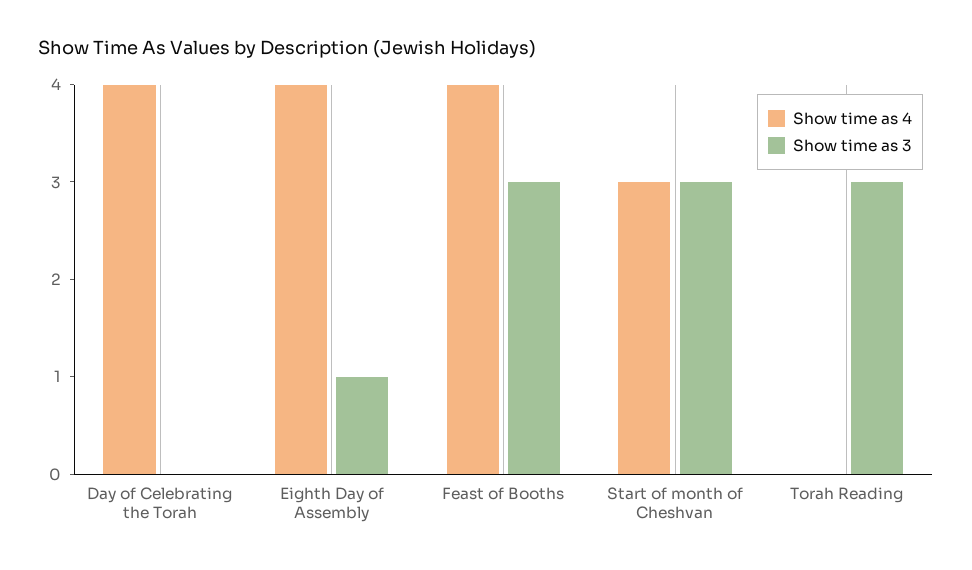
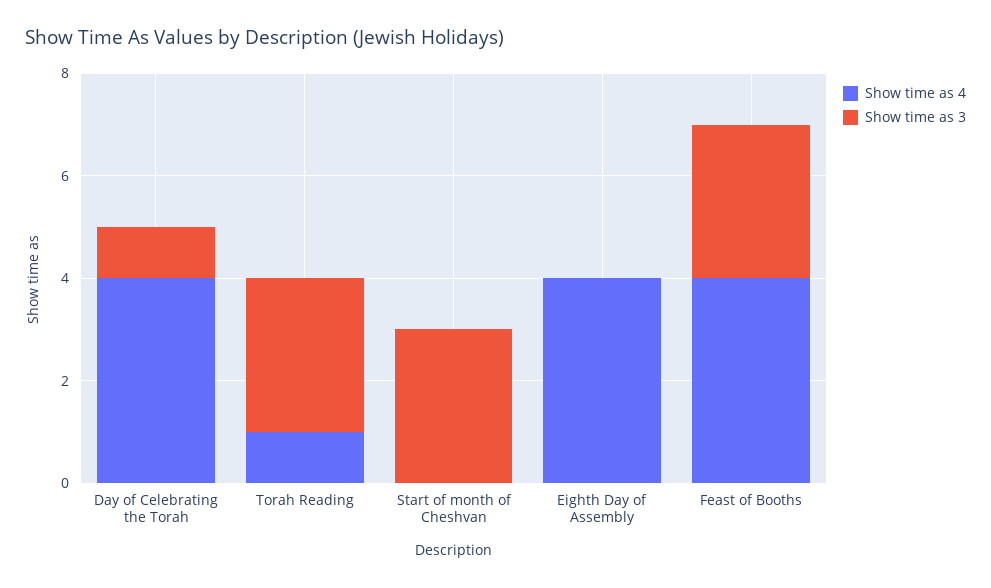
  {
    "Show time as 4": {
      "Day of Celebrating the Torah": 4,
      "Eighth Day of Assembly": 4,
      "Feast of Booths": 4,
-     "Start of month of Cheshvan": 3,
+     "Start of month of Cheshvan": 0,
-     "Torah Reading": 0
+     "Torah Reading": 1
    },
    "Show time as 3": {
-     "Day of Celebrating the Torah": 0,
+     "Day of Celebrating the Torah": 1,
-     "Eighth Day of Assembly": 1,
+     "Eighth Day of Assembly": 0,
      "Feast of Booths": 3,
      "Start of month of Cheshvan": 3,
      "Torah Reading": 3
    }
  }

